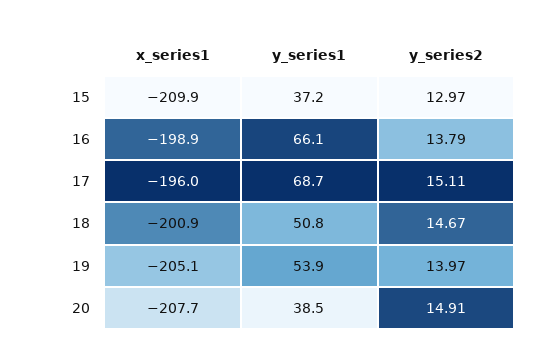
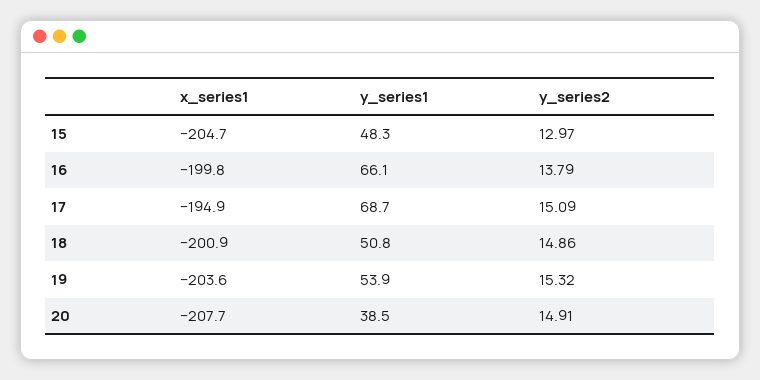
  {
    "x_series1": {
-     "15": -209.9,
+     "15": -204.7,
-     "16": -198.9,
+     "16": -199.8,
-     "17": -196,
+     "17": -194.9,
      "18": -200.9,
-     "19": -205.1,
+     "19": -203.6,
      "20": -207.7
    },
    "y_series1": {
-     "15": 37.2,
+     "15": 48.3,
      "16": 66.1,
      "17": 68.7,
      "18": 50.8,
      "19": 53.9,
      "20": 38.5
    },
    "y_series2": {
      "15": 12.97,
      "16": 13.79,
-     "17": 15.11,
+     "17": 15.09,
-     "18": 14.67,
+     "18": 14.86,
-     "19": 13.97,
+     "19": 15.32,
      "20": 14.91
    }
  }

